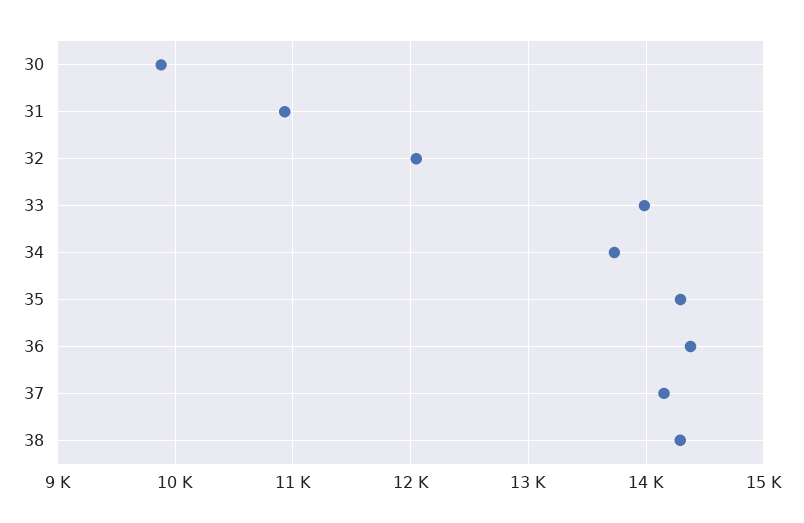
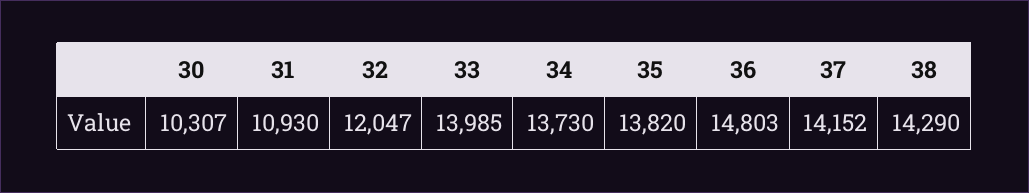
  {
-   "30": 9900,
+   "30": 10307,
    "31": 10930,
    "32": 12047,
    "33": 13985,
    "34": 13730,
-   "35": 14300,
+   "35": 13820,
-   "36": 14400,
+   "36": 14803,
    "37": 14152,
    "38": 14290
  }

